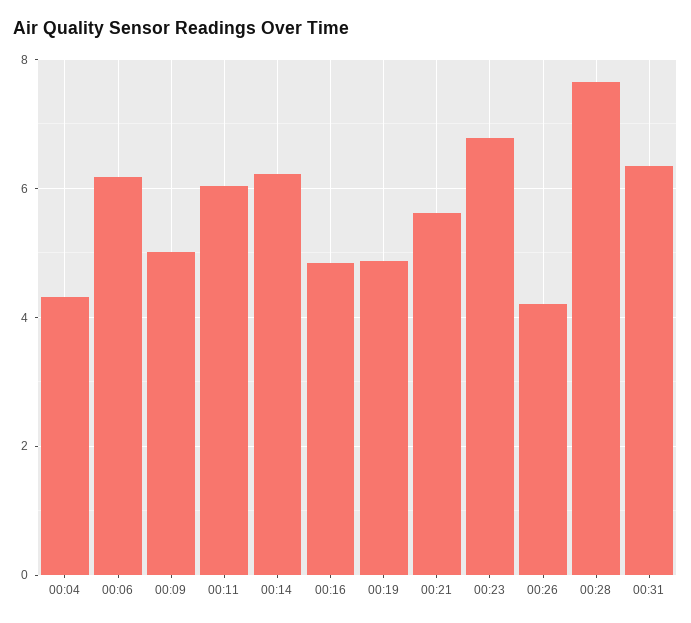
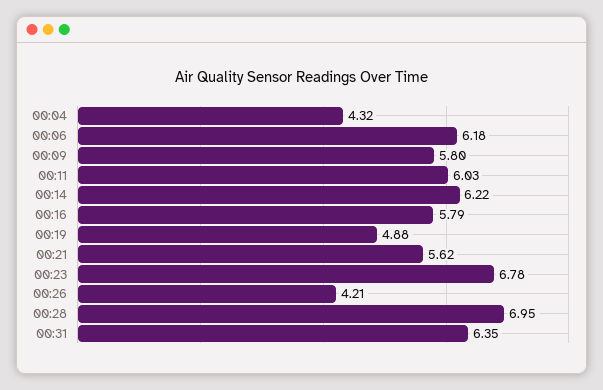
  {
    "00:04": 4.32,
    "00:06": 6.18,
-   "00:09": 5,
+   "00:09": 5.8,
    "00:11": 6.03,
    "00:14": 6.22,
-   "00:16": 4.8,
+   "00:16": 5.79,
    "00:19": 4.88,
    "00:21": 5.62,
    "00:23": 6.78,
    "00:26": 4.21,
-   "00:28": 7.6,
+   "00:28": 6.95,
    "00:31": 6.35
  }

